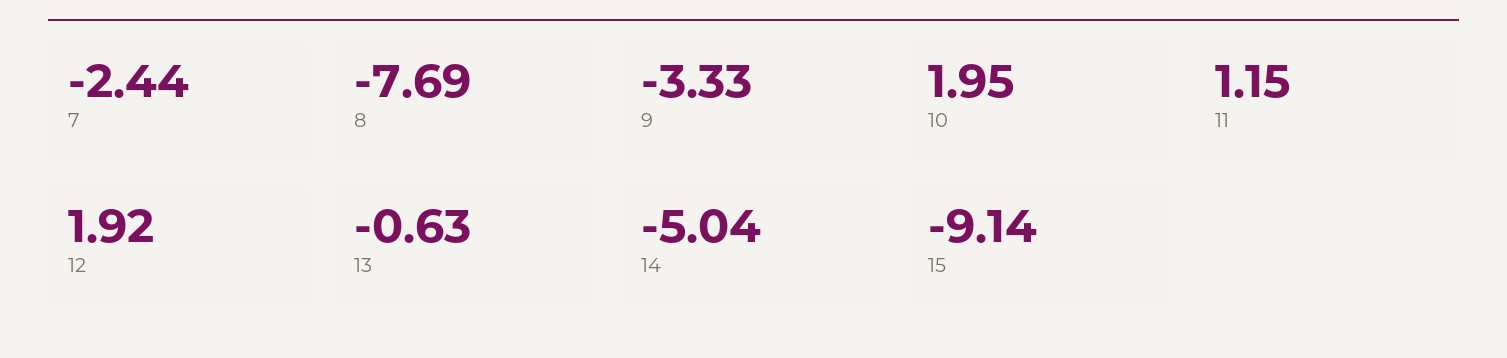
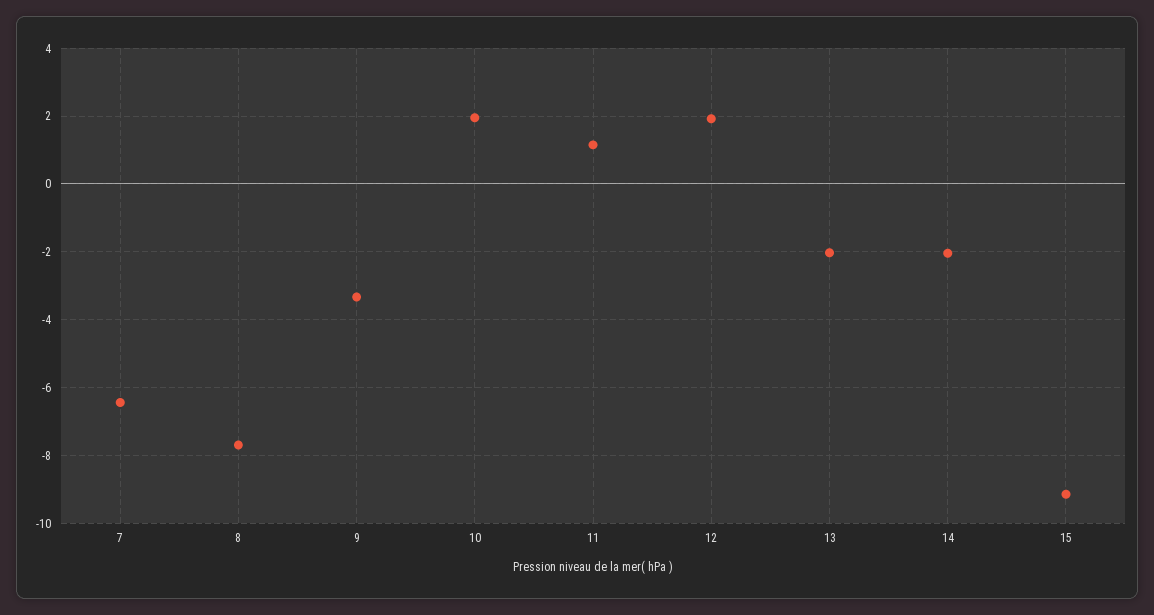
  {
-   "7": -2.44,
+   "7": -6.4,
    "8": -7.69,
    "9": -3.33,
    "10": 1.95,
    "11": 1.15,
    "12": 1.92,
-   "13": -0.63,
+   "13": -2,
-   "14": -5.04,
+   "14": -2,
    "15": -9.14
  }

